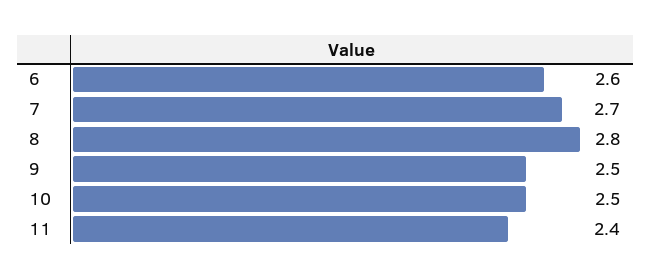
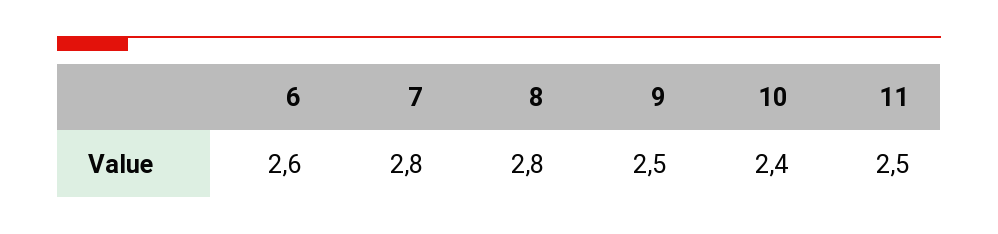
  {
    "6": 2.6,
-   "7": 2.7,
+   "7": 2.8,
    "8": 2.8,
    "9": 2.5,
-   "10": 2.5,
+   "10": 2.4,
-   "11": 2.4
+   "11": 2.5
  }

